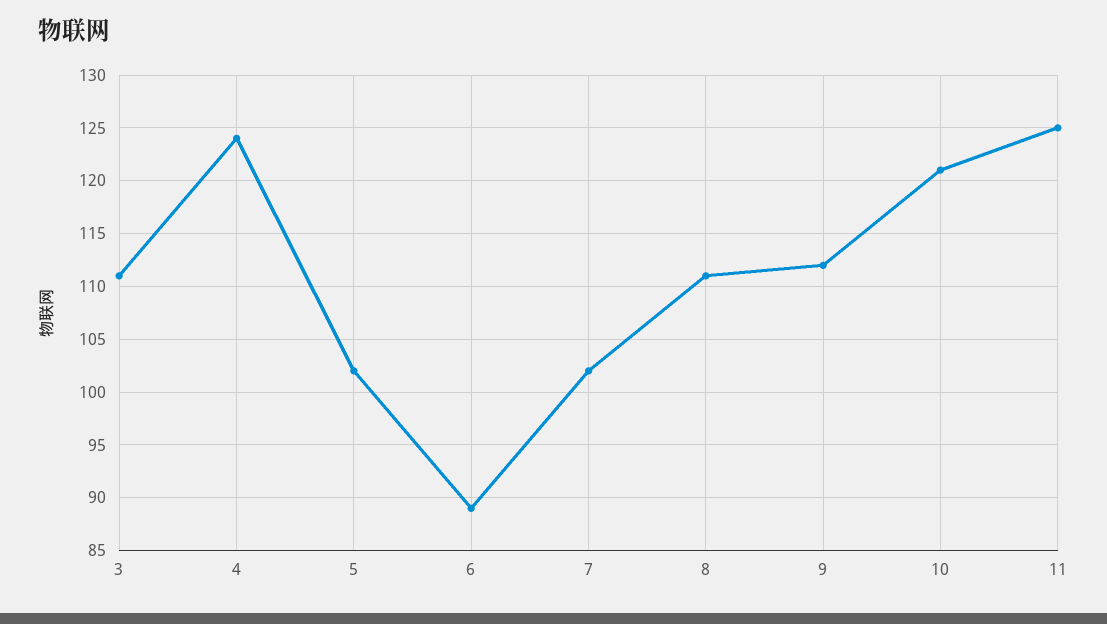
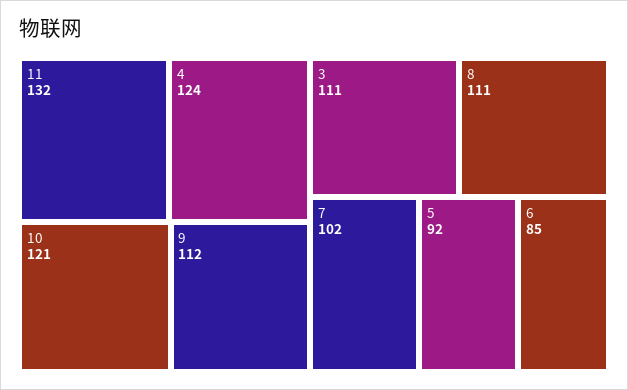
  {
    "3": 111,
    "4": 124,
-   "5": 102,
+   "5": 92,
-   "6": 89,
+   "6": 85,
    "7": 102,
    "8": 111,
    "9": 112,
    "10": 121,
-   "11": 125
+   "11": 132
  }

